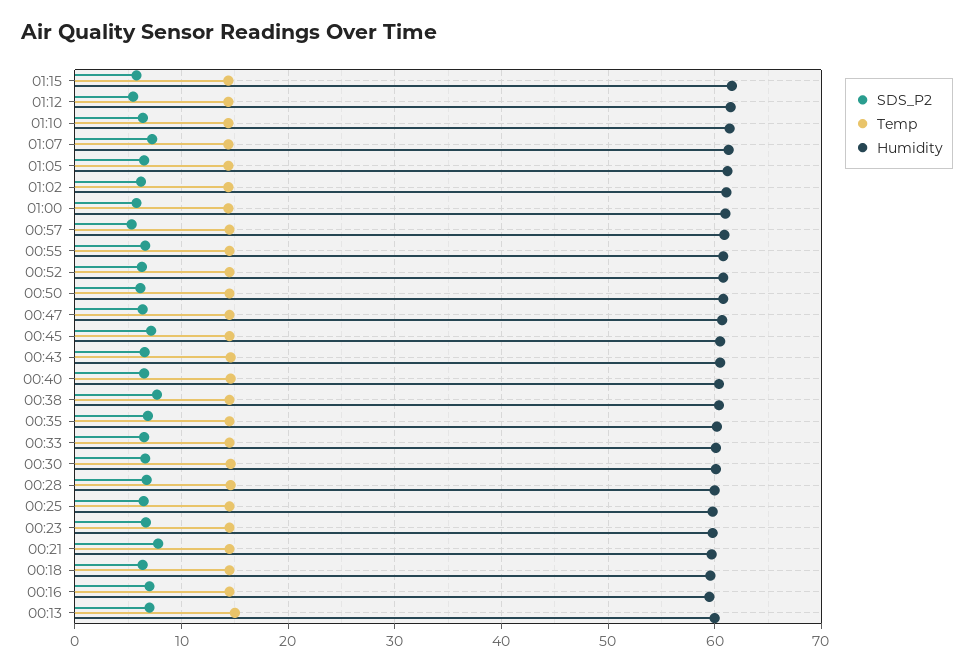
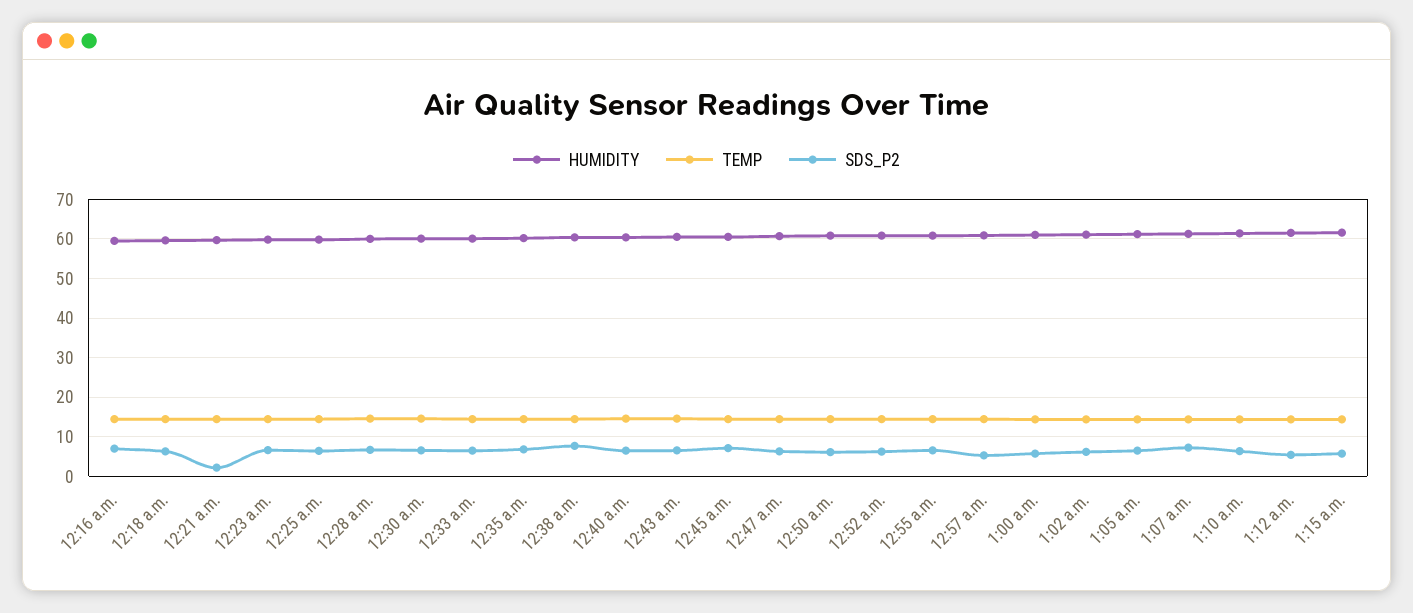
  {
    "SDS_P2": {
      "01:15": 6,
      "01:12": 5,
      "01:10": 6,
      "01:07": 7,
      "01:05": 7,
      "01:02": 6,
      "01:00": 6,
      "00:57": 5,
      "00:55": 7,
      "00:52": 6,
      "00:50": 6,
      "00:47": 6,
      "00:45": 7,
      "00:43": 7,
      "00:40": 7,
      "00:38": 8,
      "00:35": 7,
      "00:33": 7,
      "00:30": 7,
      "00:28": 7,
      "00:25": 6,
      "00:23": 7,
-     "00:21": 8,
+     "00:21": 2,
      "00:18": 6,
-     "00:16": 7,
+     "00:16": 7
-     "00:13": 7
    },
    "Temp": {
      "01:15": 14,
      "01:12": 14,
      "01:10": 14,
      "01:07": 14,
      "01:05": 14,
      "01:02": 14,
      "01:00": 14,
      "00:57": 15,
      "00:55": 15,
      "00:52": 15,
      "00:50": 15,
      "00:47": 15,
      "00:45": 15,
      "00:43": 15,
      "00:40": 15,
      "00:38": 15,
      "00:35": 15,
      "00:33": 15,
      "00:30": 15,
      "00:28": 15,
      "00:25": 15,
      "00:23": 15,
      "00:21": 15,
      "00:18": 15,
-     "00:16": 15,
+     "00:16": 15
-     "00:13": 15
    },
    "Humidity": {
      "01:15": 62,
      "01:12": 62,
      "01:10": 61,
      "01:07": 61,
      "01:05": 61,
      "01:02": 61,
      "01:00": 61,
      "00:57": 61,
      "00:55": 61,
      "00:52": 61,
      "00:50": 61,
      "00:47": 61,
      "00:45": 61,
      "00:43": 61,
      "00:40": 60,
      "00:38": 60,
      "00:35": 60,
      "00:33": 60,
      "00:30": 60,
      "00:28": 60,
      "00:25": 60,
      "00:23": 60,
      "00:21": 60,
      "00:18": 60,
-     "00:16": 60,
+     "00:16": 60
-     "00:13": 60
    }
  }

